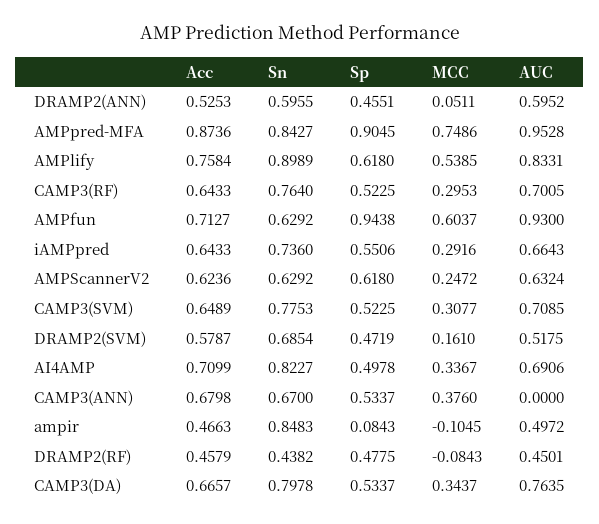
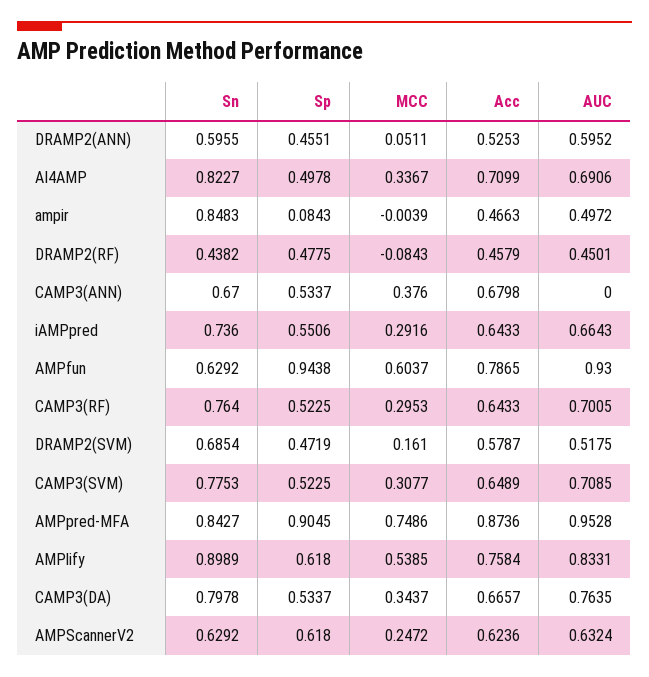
  {
    "Acc": {
      "DRAMP2(ANN)": 0.5253,
      "AMPpred-MFA": 0.8736,
      "AMPlify": 0.7584,
      "CAMP3(RF)": 0.6433,
-     "AMPfun": 0.7127,
+     "AMPfun": 0.7865,
      "iAMPpred": 0.6433,
      "AMPScannerV2": 0.6236,
      "CAMP3(SVM)": 0.6489,
      "DRAMP2(SVM)": 0.5787,
      "AI4AMP": 0.7099,
      "CAMP3(ANN)": 0.6798,
      "ampir": 0.4663,
      "DRAMP2(RF)": 0.4579,
      "CAMP3(DA)": 0.6657
    },
    "Sn": {
      "DRAMP2(ANN)": 0.5955,
      "AMPpred-MFA": 0.8427,
      "AMPlify": 0.8989,
      "CAMP3(RF)": 0.764,
      "AMPfun": 0.6292,
      "iAMPpred": 0.736,
      "AMPScannerV2": 0.6292,
      "CAMP3(SVM)": 0.7753,
      "DRAMP2(SVM)": 0.6854,
      "AI4AMP": 0.8227,
      "CAMP3(ANN)": 0.67,
      "ampir": 0.8483,
      "DRAMP2(RF)": 0.4382,
      "CAMP3(DA)": 0.7978
    },
    "Sp": {
      "DRAMP2(ANN)": 0.4551,
      "AMPpred-MFA": 0.9045,
      "AMPlify": 0.618,
      "CAMP3(RF)": 0.5225,
      "AMPfun": 0.9438,
      "iAMPpred": 0.5506,
      "AMPScannerV2": 0.618,
      "CAMP3(SVM)": 0.5225,
      "DRAMP2(SVM)": 0.4719,
      "AI4AMP": 0.4978,
      "CAMP3(ANN)": 0.5337,
      "ampir": 0.0843,
      "DRAMP2(RF)": 0.4775,
      "CAMP3(DA)": 0.5337
    },
    "MCC": {
      "DRAMP2(ANN)": 0.0511,
      "AMPpred-MFA": 0.7486,
      "AMPlify": 0.5385,
      "CAMP3(RF)": 0.2953,
      "AMPfun": 0.6037,
      "iAMPpred": 0.2916,
      "AMPScannerV2": 0.2472,
      "CAMP3(SVM)": 0.3077,
      "DRAMP2(SVM)": 0.161,
      "AI4AMP": 0.3367,
      "CAMP3(ANN)": 0.376,
-     "ampir": -0.1045,
+     "ampir": -0.0039,
      "DRAMP2(RF)": -0.0843,
      "CAMP3(DA)": 0.3437
    },
    "AUC": {
      "DRAMP2(ANN)": 0.5952,
      "AMPpred-MFA": 0.9528,
      "AMPlify": 0.8331,
      "CAMP3(RF)": 0.7005,
      "AMPfun": 0.93,
      "iAMPpred": 0.6643,
      "AMPScannerV2": 0.6324,
      "CAMP3(SVM)": 0.7085,
      "DRAMP2(SVM)": 0.5175,
      "AI4AMP": 0.6906,
      "CAMP3(ANN)": 0,
      "ampir": 0.4972,
      "DRAMP2(RF)": 0.4501,
      "CAMP3(DA)": 0.7635
    }
  }

